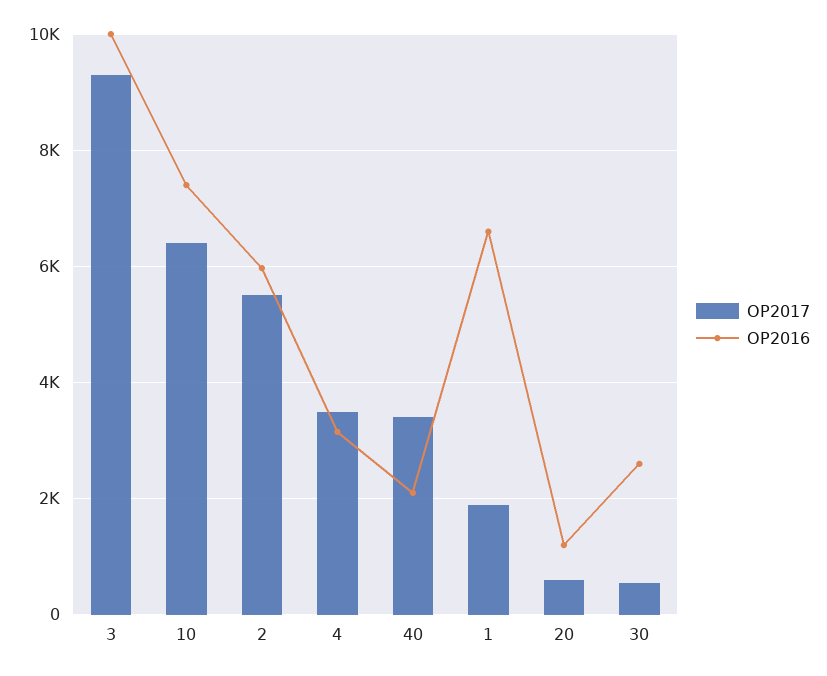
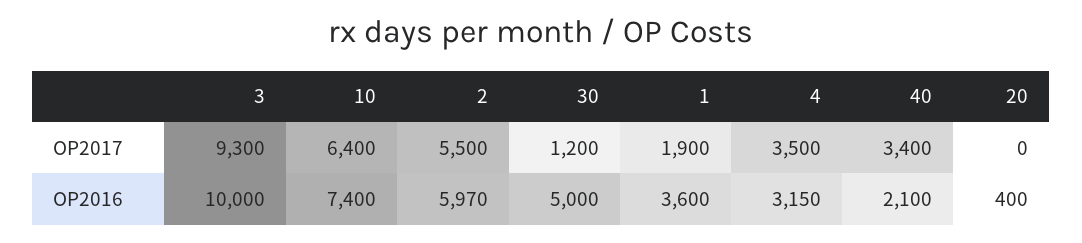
  {
    "OP2017": {
      "3": 9300,
      "10": 6400,
      "2": 5500,
      "4": 3500,
      "40": 3400,
      "1": 1900,
-     "20": 600,
+     "20": 0,
-     "30": 600
+     "30": 1200
    },
    "OP2016": {
      "3": 10000,
      "10": 7400,
      "2": 5970,
      "4": 3150,
      "40": 2100,
-     "1": 6600,
+     "1": 3600,
-     "20": 1200,
+     "20": 400,
-     "30": 2600
+     "30": 5000
    }
  }

